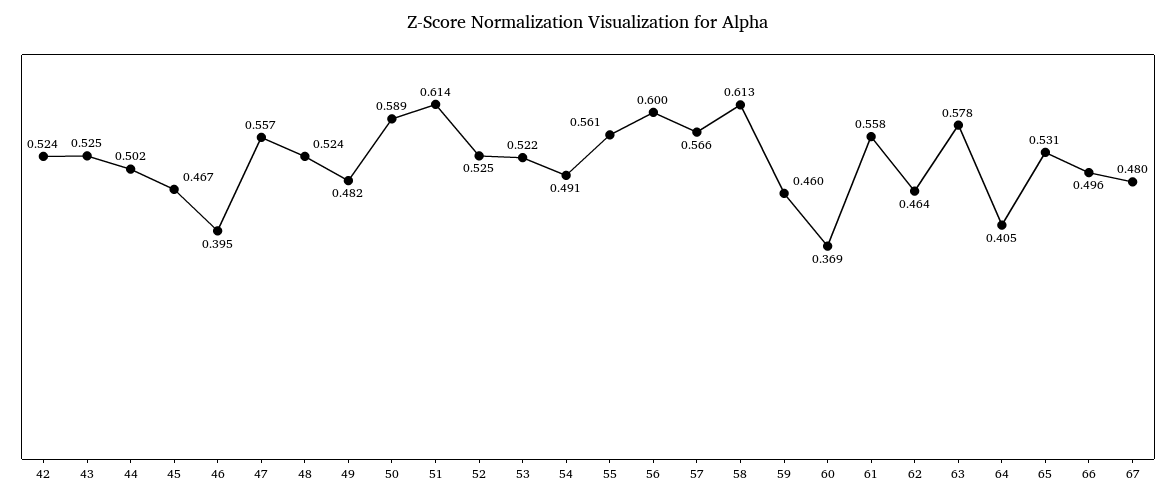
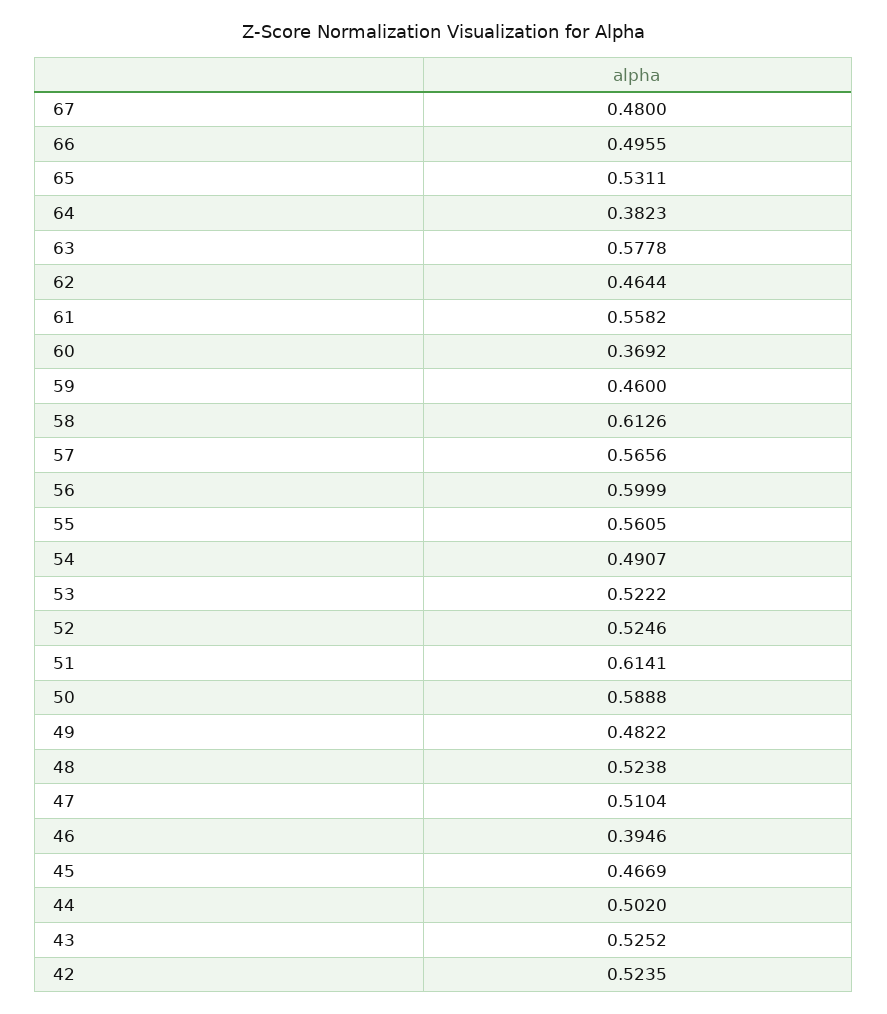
  {
    "42": 0.5235,
    "43": 0.5252,
    "44": 0.502,
    "45": 0.4669,
    "46": 0.3946,
-   "47": 0.557,
+   "47": 0.5104,
    "48": 0.5238,
    "49": 0.4822,
    "50": 0.5888,
    "51": 0.6141,
    "52": 0.5246,
    "53": 0.5222,
    "54": 0.4907,
    "55": 0.5605,
    "56": 0.5999,
    "57": 0.5656,
    "58": 0.6126,
    "59": 0.46,
    "60": 0.3692,
    "61": 0.5582,
    "62": 0.4644,
    "63": 0.5778,
-   "64": 0.405,
+   "64": 0.3823,
    "65": 0.5311,
    "66": 0.4955,
    "67": 0.48
  }

